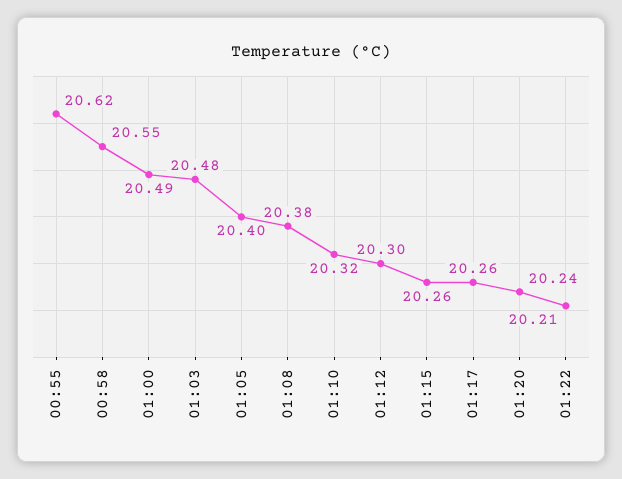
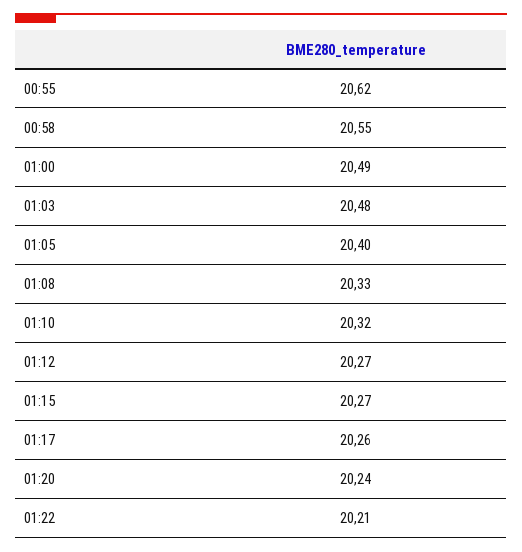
  {
    "00:55": 20.62,
    "00:58": 20.55,
    "01:00": 20.49,
    "01:03": 20.48,
    "01:05": 20.4,
-   "01:08": 20.38,
+   "01:08": 20.33,
    "01:10": 20.32,
-   "01:12": 20.3,
+   "01:12": 20.27,
-   "01:15": 20.26,
+   "01:15": 20.27,
    "01:17": 20.26,
    "01:20": 20.24,
    "01:22": 20.21
  }

